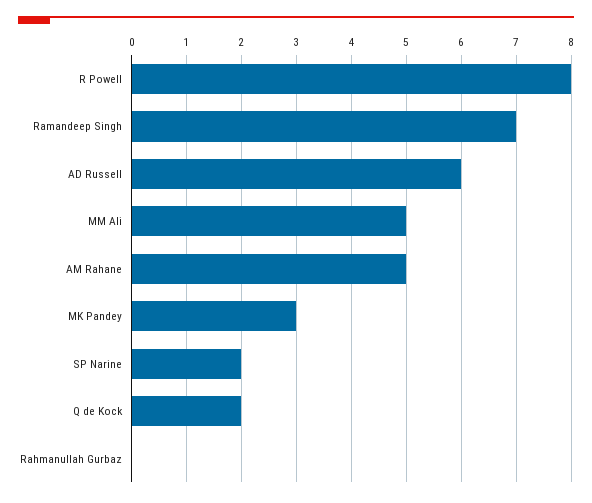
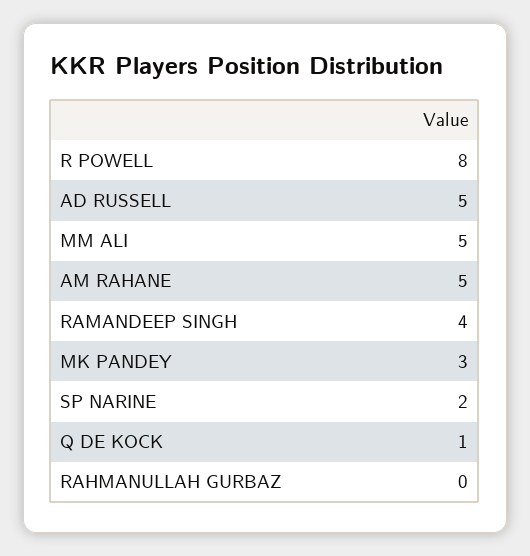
  {
    "R Powell": 8,
-   "Ramandeep Singh": 7,
+   "Ramandeep Singh": 4,
-   "AD Russell": 6,
+   "AD Russell": 5,
    "MM Ali": 5,
    "AM Rahane": 5,
    "MK Pandey": 3,
    "SP Narine": 2,
-   "Q de Kock": 2,
+   "Q de Kock": 1,
    "Rahmanullah Gurbaz": 0
  }

